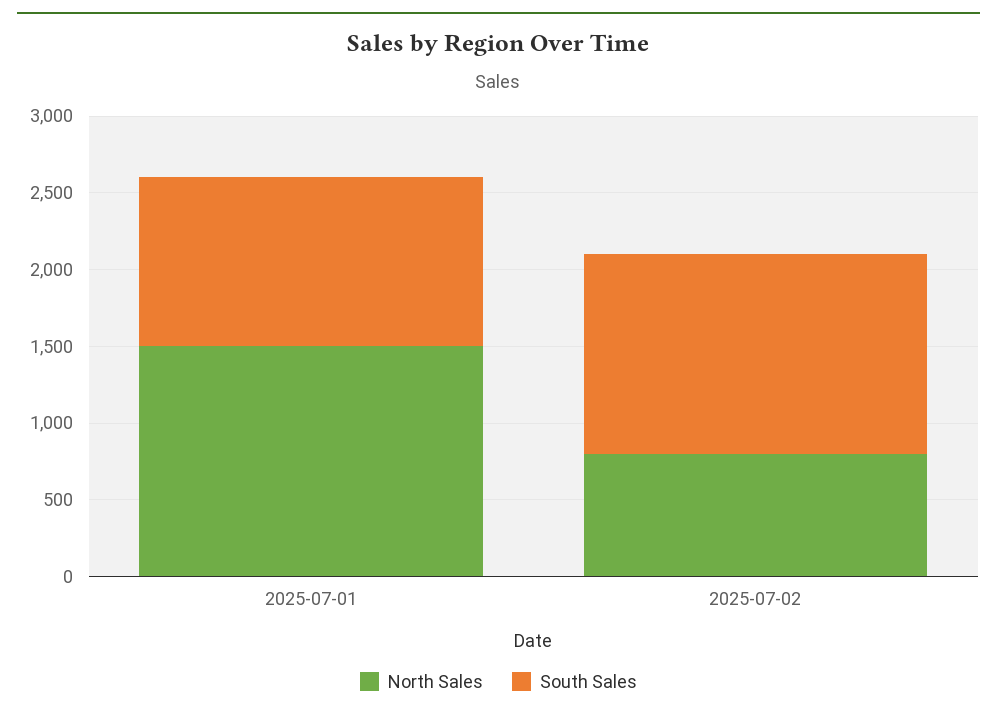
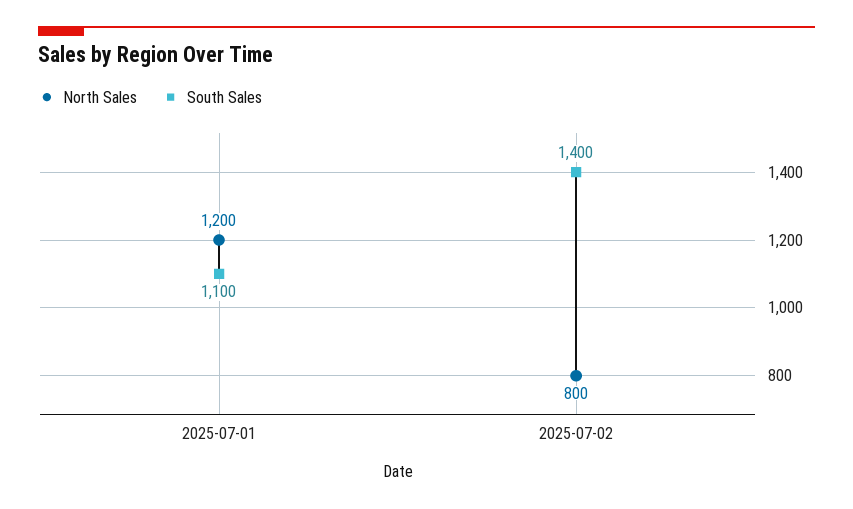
  {
    "North Sales": {
-     "2025-07-01": 1500,
+     "2025-07-01": 1200,
      "2025-07-02": 800
    },
    "South Sales": {
      "2025-07-01": 1100,
-     "2025-07-02": 1300
+     "2025-07-02": 1400
    }
  }

